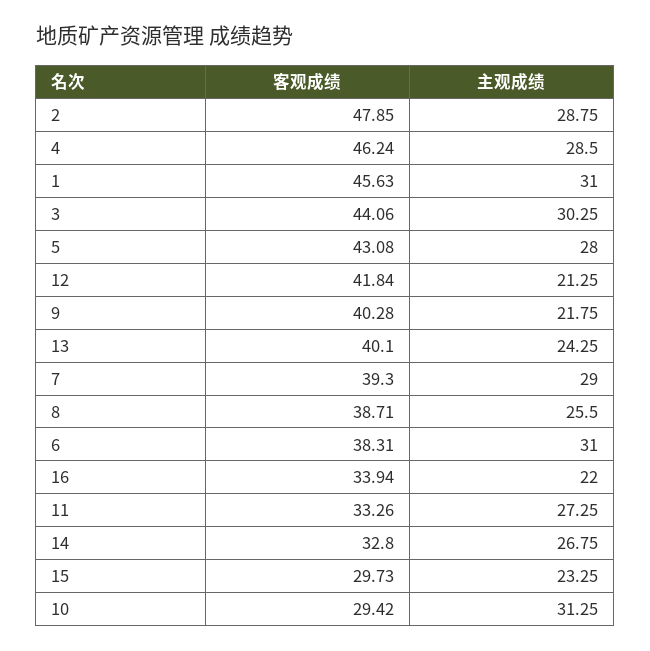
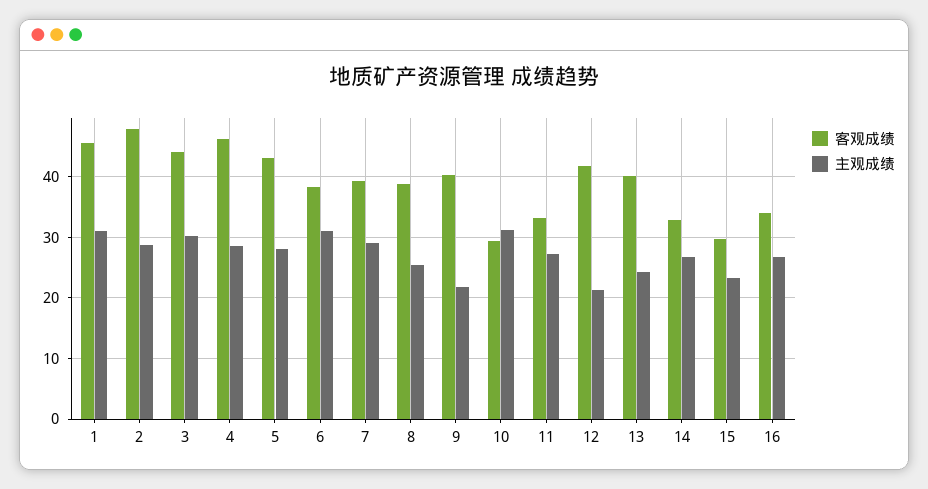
  {
    "客观成绩": {
      "2": 47.85,
      "4": 46.24,
      "1": 45.63,
      "3": 44.06,
      "5": 43.08,
      "12": 41.84,
      "9": 40.28,
      "13": 40.1,
      "7": 39.3,
      "8": 38.71,
      "6": 38.31,
      "16": 33.94,
      "11": 33.26,
      "14": 32.8,
      "15": 29.73,
      "10": 29.42
    },
    "主观成绩": {
      "2": 28.75,
      "4": 28.5,
      "1": 31,
      "3": 30.25,
      "5": 28,
      "12": 21.25,
      "9": 21.75,
      "13": 24.25,
      "7": 29,
      "8": 25.5,
      "6": 31,
-     "16": 22,
+     "16": 27,
      "11": 27.25,
      "14": 26.75,
      "15": 23.25,
      "10": 31.25
    }
  }

